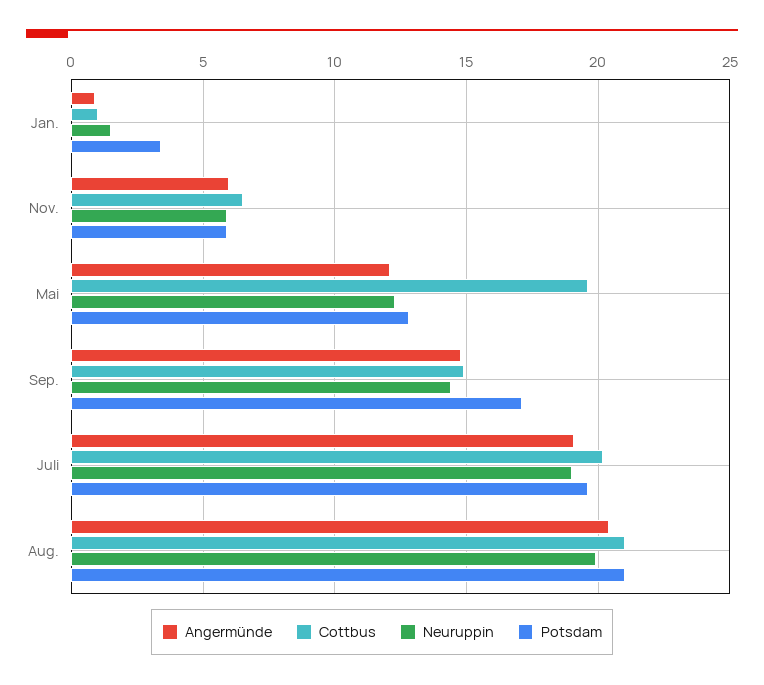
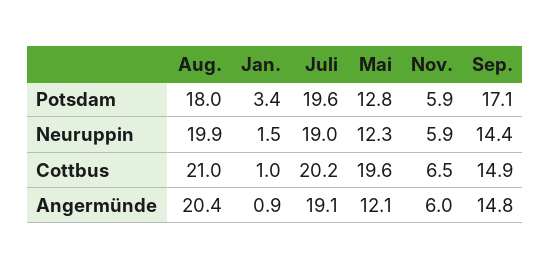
  {
    "Angermünde": {
      "Jan.": 0.9,
      "Nov.": 6,
      "Mai": 12.1,
      "Sep.": 14.8,
      "Juli": 19.1,
      "Aug.": 20.4
    },
    "Cottbus": {
      "Jan.": 1,
      "Nov.": 6.5,
      "Mai": 19.6,
      "Sep.": 14.9,
      "Juli": 20.2,
      "Aug.": 21
    },
    "Neuruppin": {
      "Jan.": 1.5,
      "Nov.": 5.9,
      "Mai": 12.3,
      "Sep.": 14.4,
      "Juli": 19,
      "Aug.": 19.9
    },
    "Potsdam": {
      "Jan.": 3.4,
      "Nov.": 5.9,
      "Mai": 12.8,
      "Sep.": 17.1,
      "Juli": 19.6,
-     "Aug.": 21
+     "Aug.": 18
    }
  }

